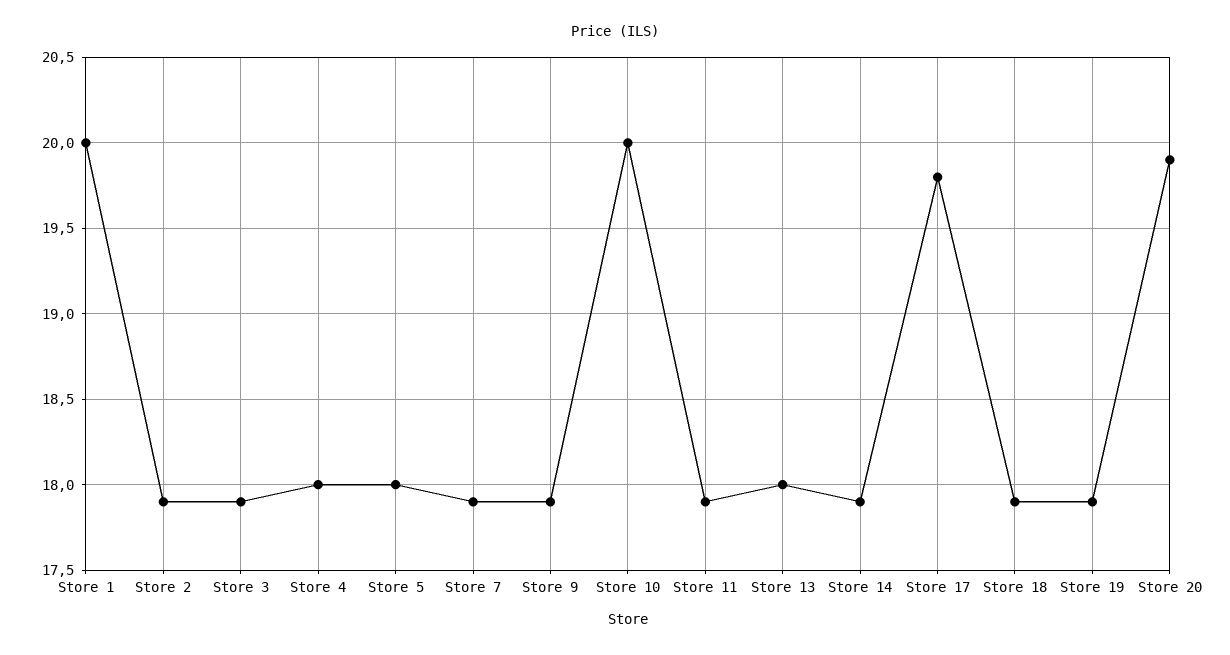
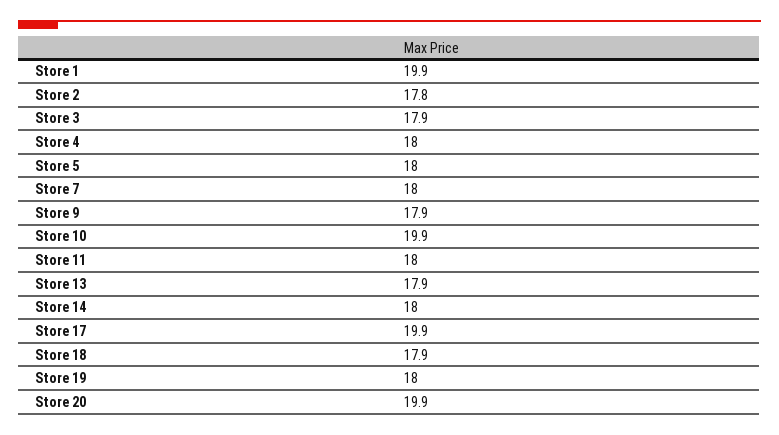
  {
-   "Store 1": 20,
+   "Store 1": 19.9,
-   "Store 2": 17.9,
+   "Store 2": 17.8,
    "Store 3": 17.9,
    "Store 4": 18,
    "Store 5": 18,
-   "Store 7": 17.9,
+   "Store 7": 18,
    "Store 9": 17.9,
-   "Store 10": 20,
+   "Store 10": 19.9,
-   "Store 11": 17.9,
+   "Store 11": 18,
-   "Store 13": 18,
+   "Store 13": 17.9,
-   "Store 14": 17.9,
+   "Store 14": 18,
-   "Store 17": 19.8,
+   "Store 17": 19.9,
    "Store 18": 17.9,
-   "Store 19": 17.9,
+   "Store 19": 18,
    "Store 20": 19.9
  }

